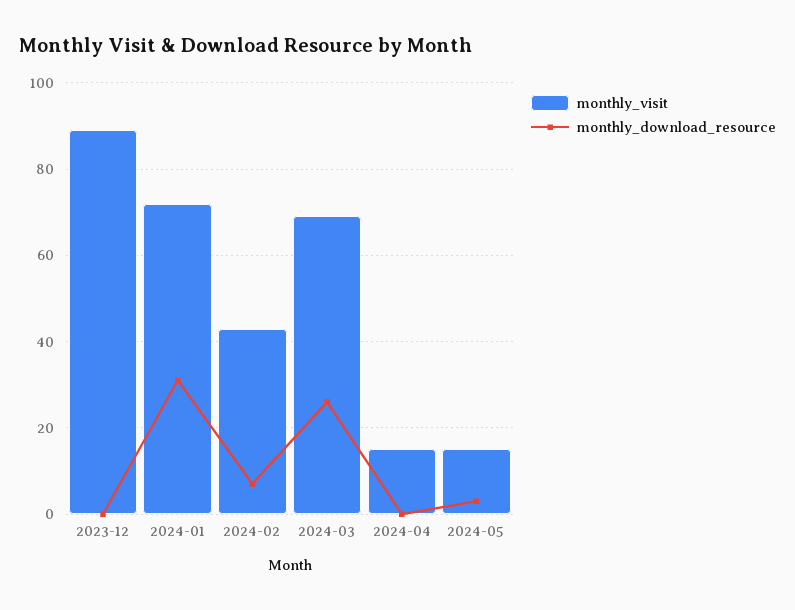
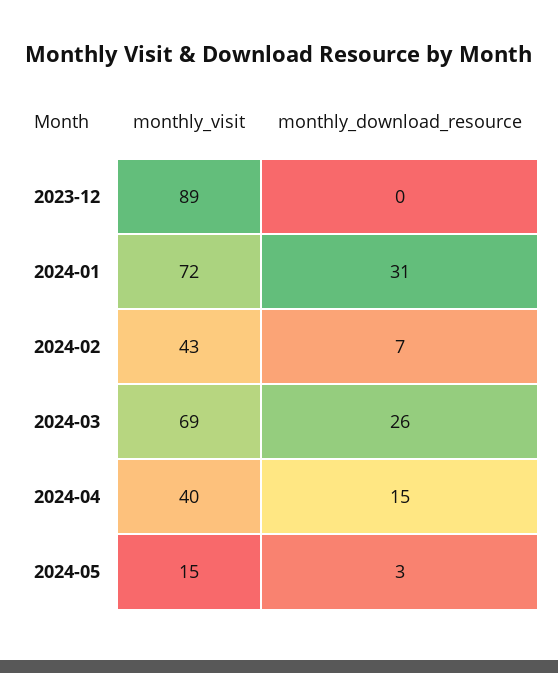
  {
    "monthly_visit": {
      "2023-12": 89,
      "2024-01": 72,
      "2024-02": 43,
      "2024-03": 69,
-     "2024-04": 15,
+     "2024-04": 40,
      "2024-05": 15
    },
    "monthly_download_resource": {
      "2023-12": 0,
      "2024-01": 31,
      "2024-02": 7,
      "2024-03": 26,
-     "2024-04": 0,
+     "2024-04": 15,
      "2024-05": 3
    }
  }

